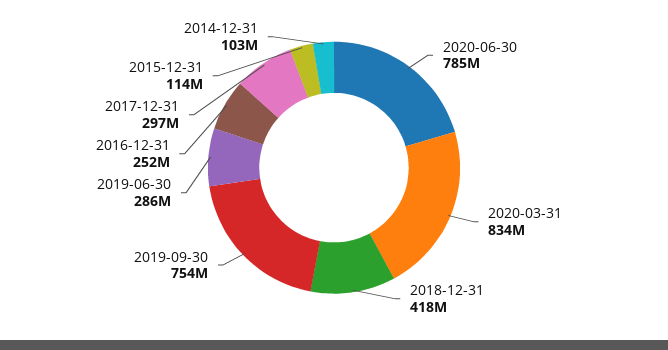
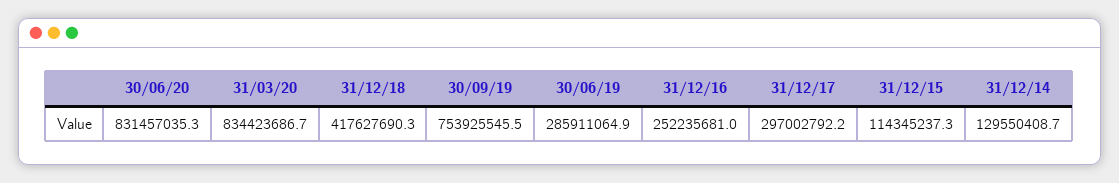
  {
-   "2020-06-30": 785000000,
+   "2020-06-30": 831457035.3,
    "2020-03-31": 834423686.7,
    "2018-12-31": 417627690.3,
    "2019-09-30": 753925545.5,
    "2019-06-30": 285911064.9,
    "2016-12-31": 252235681,
    "2017-12-31": 297002792.2,
    "2015-12-31": 114345237.3,
-   "2014-12-31": 103000000
+   "2014-12-31": 129550408.7
  }

